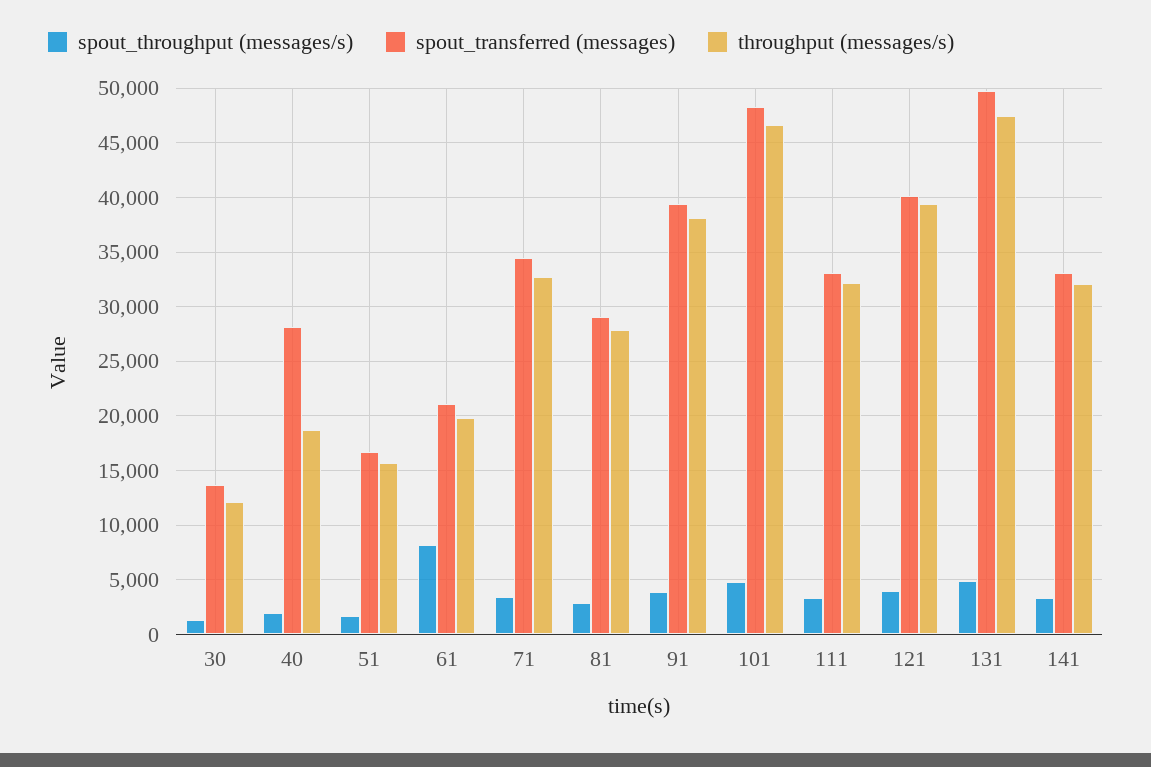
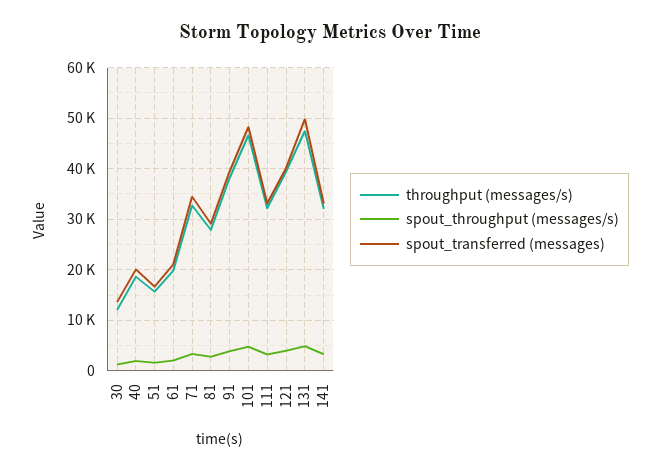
  {
    "spout_throughput (messages/s)": {
      "30": 1000,
      "40": 2000,
      "51": 2000,
-     "61": 8000,
+     "61": 2000,
      "71": 3000,
      "81": 3000,
      "91": 4000,
      "101": 5000,
      "111": 3000,
      "121": 4000,
      "131": 5000,
      "141": 3000
    },
    "spout_transferred (messages)": {
      "30": 14000,
-     "40": 28000,
+     "40": 20000,
      "51": 17000,
      "61": 21000,
      "71": 34000,
      "81": 29000,
      "91": 39000,
      "101": 48000,
      "111": 33000,
      "121": 40000,
      "131": 50000,
      "141": 33000
    },
    "throughput (messages/s)": {
      "30": 12000,
      "40": 19000,
      "51": 16000,
      "61": 20000,
      "71": 33000,
      "81": 28000,
      "91": 38000,
      "101": 47000,
      "111": 32000,
      "121": 39000,
      "131": 47000,
      "141": 32000
    }
  }

